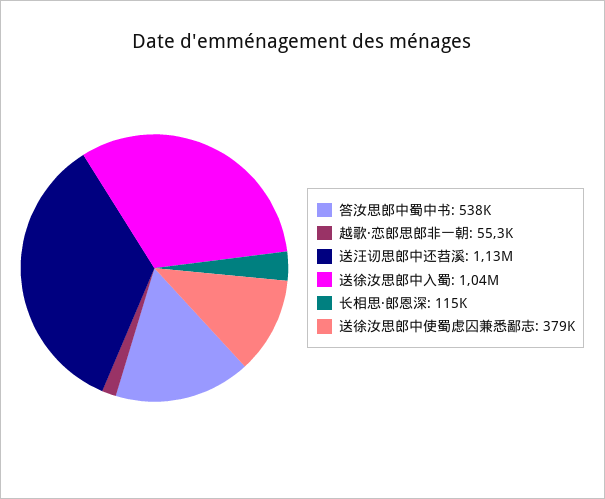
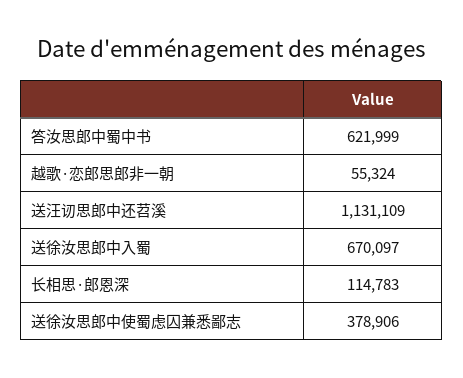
  {
-   "答汝思郎中蜀中书": 538000,
+   "答汝思郎中蜀中书": 621999,
    "越歌·恋郎思郎非一朝": 55324,
    "送汪讱思郎中还苕溪": 1131109,
-   "送徐汝思郎中入蜀": 1040000,
+   "送徐汝思郎中入蜀": 670097,
    "长相思·郎恩深": 114783,
    "送徐汝思郎中使蜀虑囚兼悉鄙志": 378906
  }

